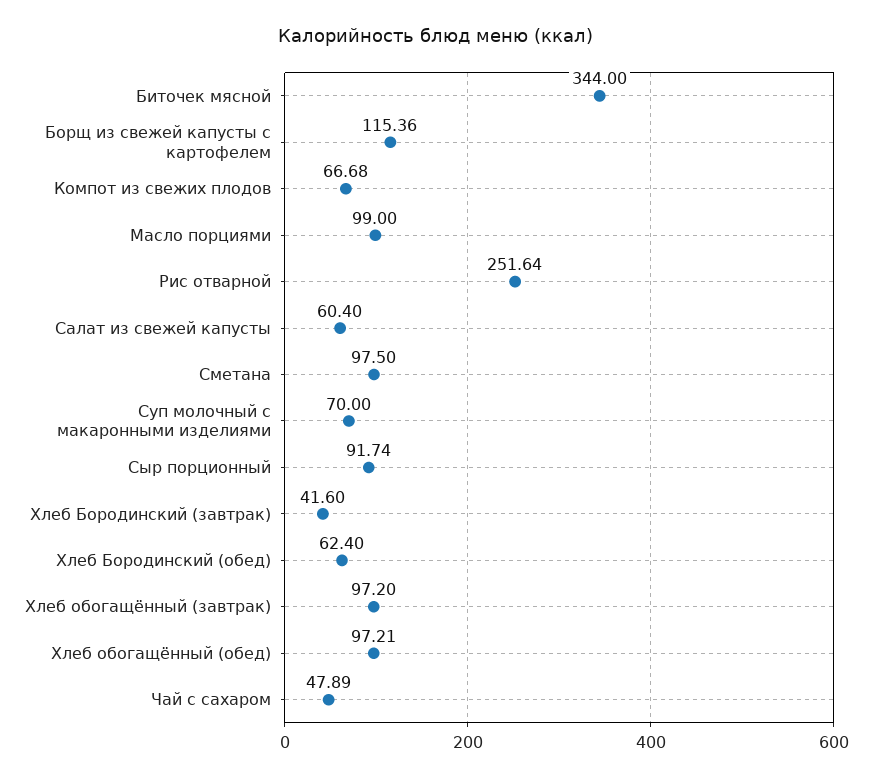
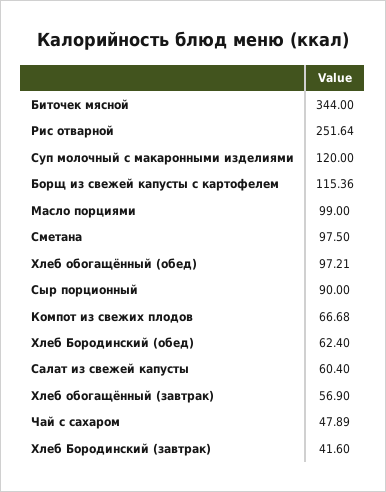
  {
    "Биточек мясной": 344,
    "Борщ из свежей капусты с картофелем": 115.36,
    "Компот из свежих плодов": 66.68,
    "Масло порциями": 99,
    "Рис отварной": 251.64,
    "Салат из свежей капусты": 60.4,
    "Сметана": 97.5,
-   "Суп молочный с макаронными изделиями": 70,
+   "Суп молочный с макаронными изделиями": 120,
-   "Сыр порционный": 91.74,
+   "Сыр порционный": 90,
    "Хлеб Бородинский (завтрак)": 41.6,
    "Хлеб Бородинский (обед)": 62.4,
-   "Хлеб обогащённый (завтрак)": 97.2,
+   "Хлеб обогащённый (завтрак)": 56.9,
    "Хлеб обогащённый (обед)": 97.21,
    "Чай с сахаром": 47.89
  }

